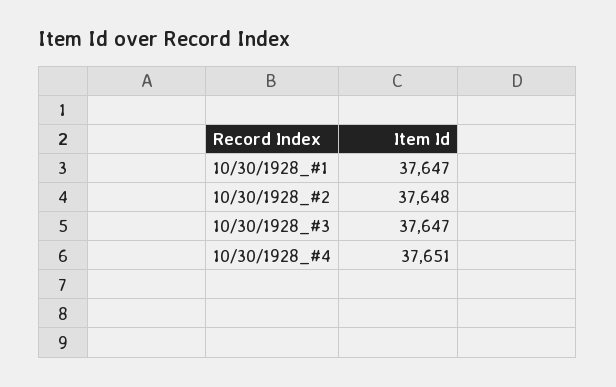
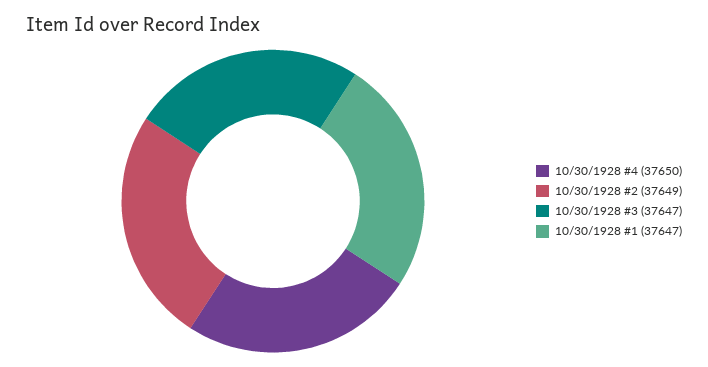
  {
    "10/30/1928_#1": 37647,
-   "10/30/1928_#2": 37648,
+   "10/30/1928_#2": 37649,
    "10/30/1928_#3": 37647,
-   "10/30/1928_#4": 37651
+   "10/30/1928_#4": 37650
  }

